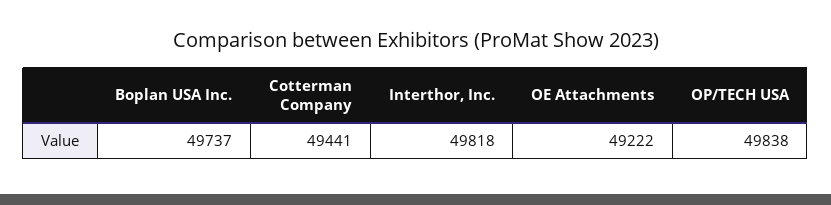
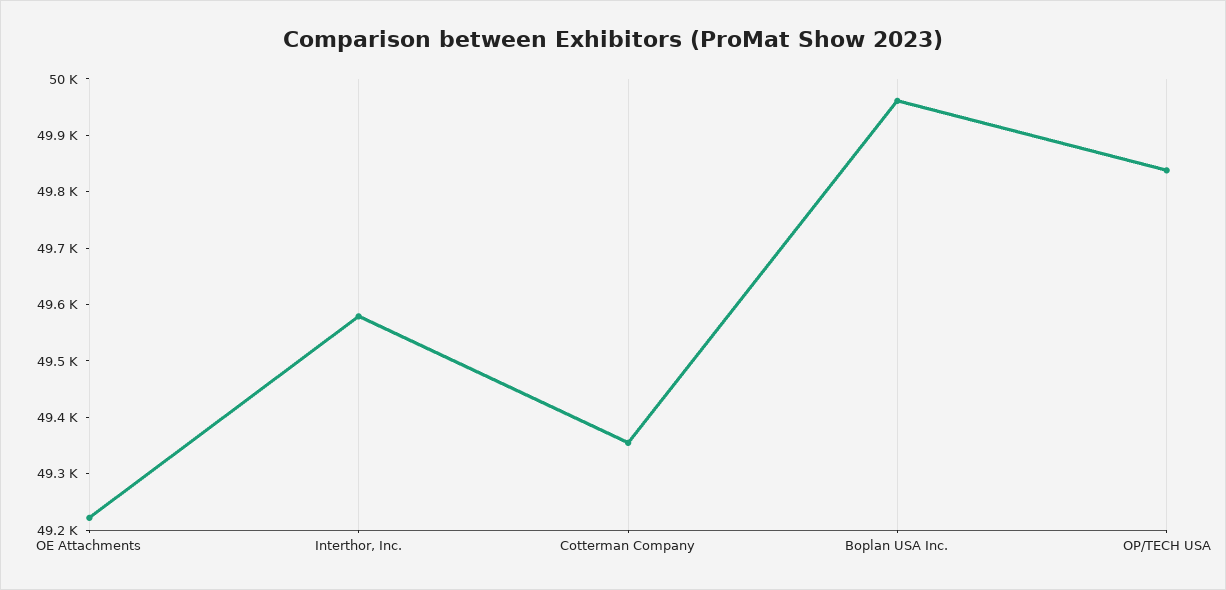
  {
-   "Boplan USA Inc.": 49737,
+   "Boplan USA Inc.": 49960,
-   "Cotterman Company": 49441,
+   "Cotterman Company": 49360,
-   "Interthor, Inc.": 49818,
+   "Interthor, Inc.": 49580,
    "OE Attachments": 49222,
    "OP/TECH USA": 49838
  }

